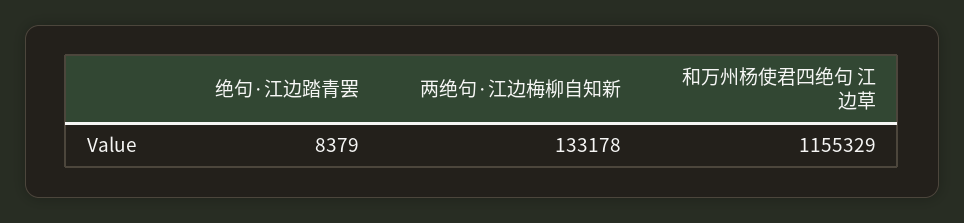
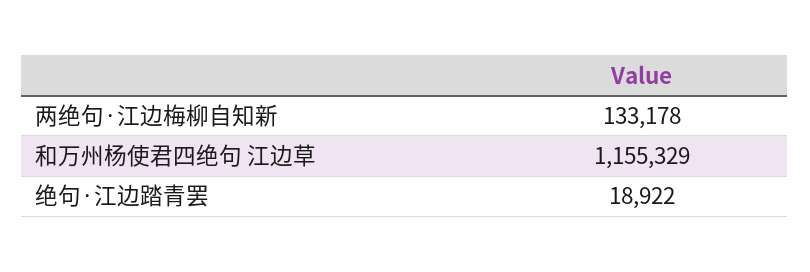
  {
-   "绝句·江边踏青罢": 8379,
+   "绝句·江边踏青罢": 18922,
    "两绝句·江边梅柳自知新": 133178,
    "和万州杨使君四绝句 江边草": 1155329
  }

